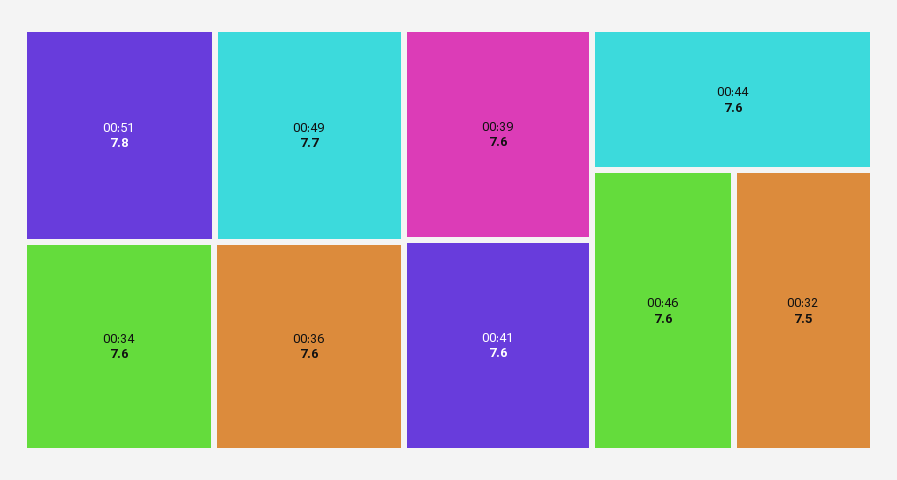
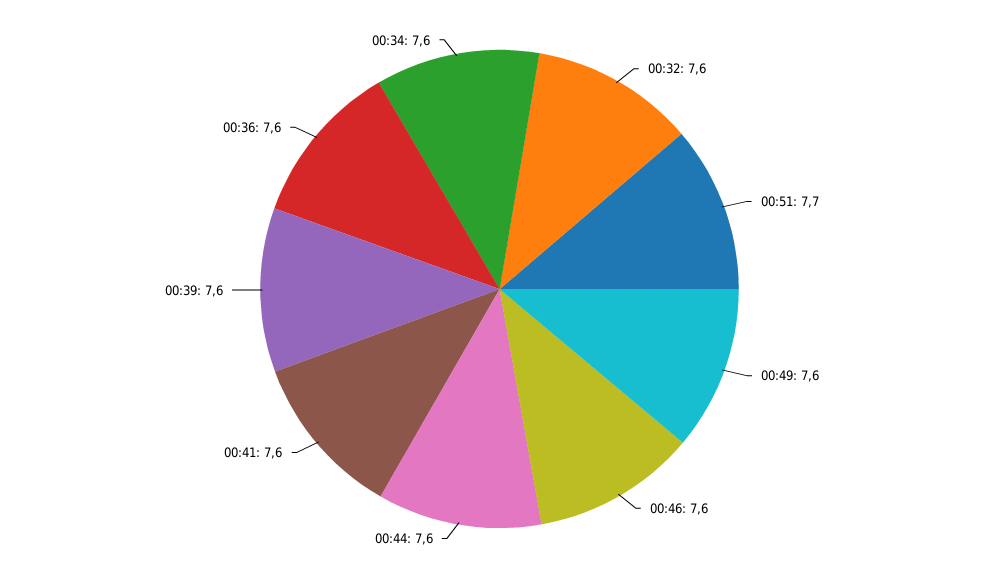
  {
-   "00:51": 7.8,
+   "00:51": 7.7,
-   "00:49": 7.7,
+   "00:49": 7.6,
    "00:34": 7.6,
    "00:36": 7.6,
    "00:39": 7.6,
    "00:41": 7.6,
    "00:44": 7.6,
    "00:46": 7.6,
-   "00:32": 7.5
+   "00:32": 7.6
  }

